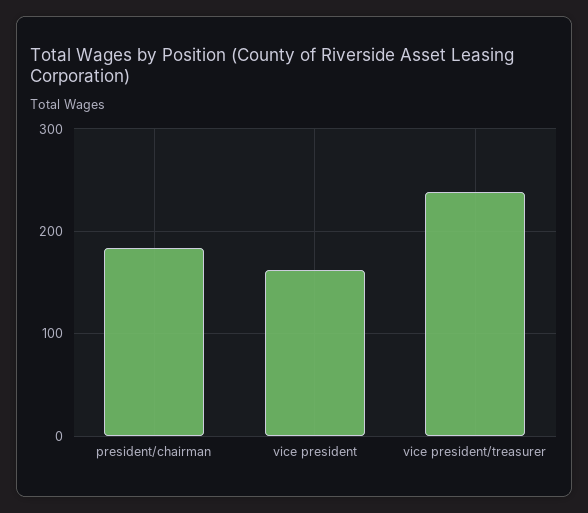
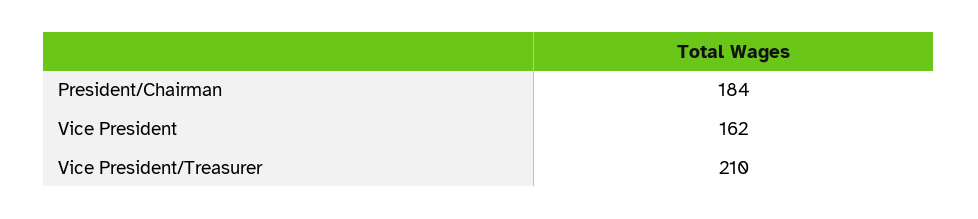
  {
    "president/chairman": 184,
    "vice president": 162,
-   "vice president/treasurer": 240
+   "vice president/treasurer": 210
  }

